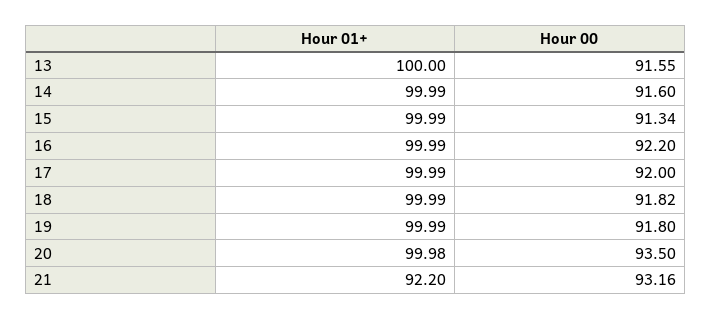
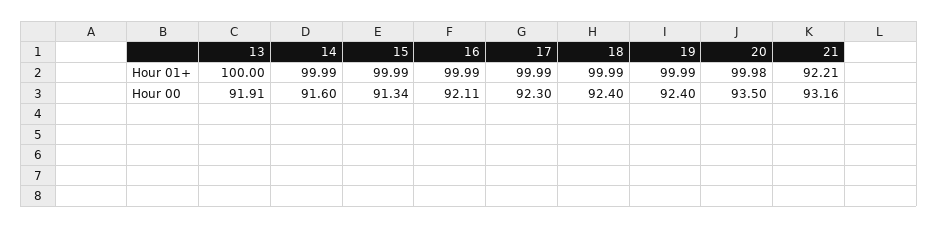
  {
    "Hour 01+": {
      "13": 100,
      "14": 99.99,
      "15": 99.99,
      "16": 99.99,
      "17": 99.99,
      "18": 99.99,
      "19": 99.99,
      "20": 99.98,
-     "21": 92.2
+     "21": 92.21
    },
    "Hour 00": {
-     "13": 91.55,
+     "13": 91.91,
      "14": 91.6,
      "15": 91.34,
-     "16": 92.2,
+     "16": 92.11,
-     "17": 92,
+     "17": 92.3,
-     "18": 91.82,
+     "18": 92.4,
-     "19": 91.8,
+     "19": 92.4,
      "20": 93.5,
      "21": 93.16
    }
  }

